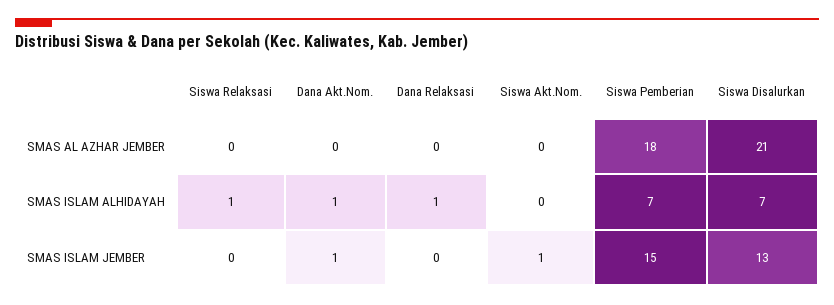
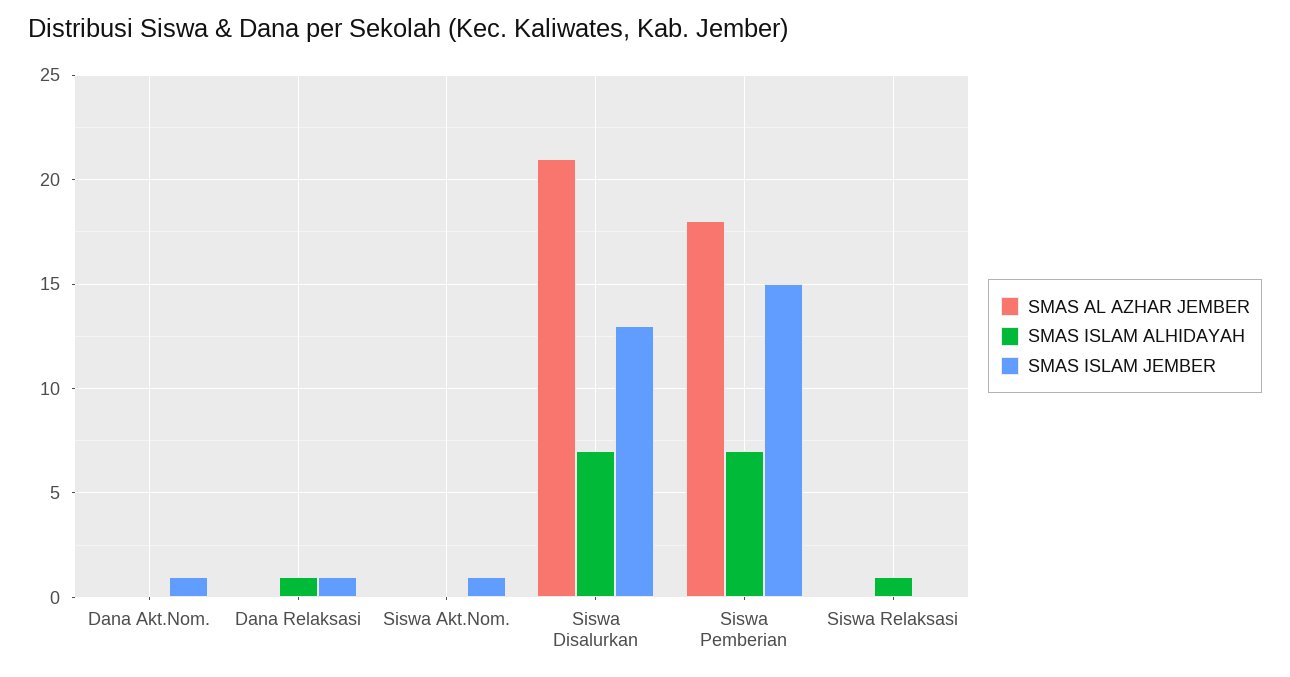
  {
    "SMAS AL AZHAR JEMBER": {
      "Siswa Relaksasi": 0,
      "Dana Akt.Nom.": 0,
      "Dana Relaksasi": 0,
      "Siswa Akt.Nom.": 0,
      "Siswa Pemberian": 18,
      "Siswa Disalurkan": 21
    },
    "SMAS ISLAM ALHIDAYAH": {
      "Siswa Relaksasi": 1,
-     "Dana Akt.Nom.": 1,
+     "Dana Akt.Nom.": 0,
      "Dana Relaksasi": 1,
      "Siswa Akt.Nom.": 0,
      "Siswa Pemberian": 7,
      "Siswa Disalurkan": 7
    },
    "SMAS ISLAM JEMBER": {
      "Siswa Relaksasi": 0,
      "Dana Akt.Nom.": 1,
-     "Dana Relaksasi": 0,
+     "Dana Relaksasi": 1,
      "Siswa Akt.Nom.": 1,
      "Siswa Pemberian": 15,
      "Siswa Disalurkan": 13
    }
  }

